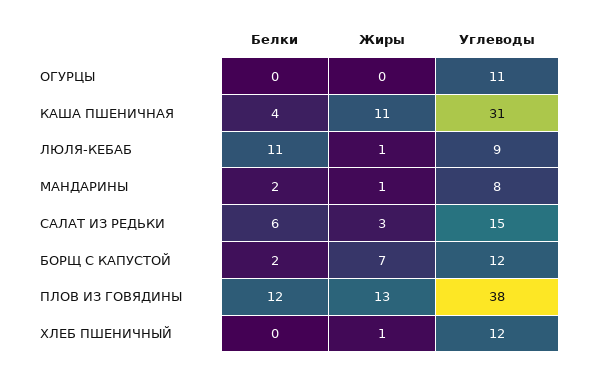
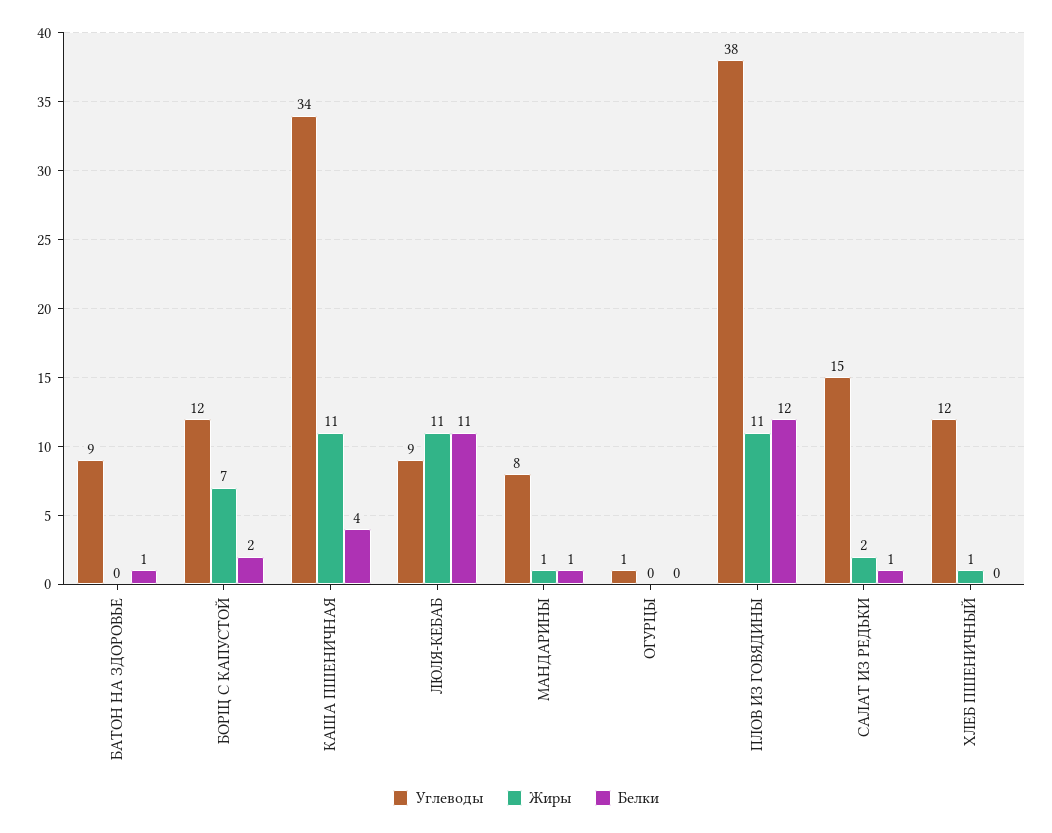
  {
    "Белки": {
      "ОГУРЦЫ": 0,
      "КАША ПШЕНИЧНАЯ": 4,
      "ЛЮЛЯ-КЕБАБ": 11,
-     "МАНДАРИНЫ": 2,
+     "МАНДАРИНЫ": 1,
-     "САЛАТ ИЗ РЕДЬКИ": 6,
+     "САЛАТ ИЗ РЕДЬКИ": 1,
      "БОРЩ С КАПУСТОЙ": 2,
      "ПЛОВ ИЗ ГОВЯДИНЫ": 12,
-     "ХЛЕБ ПШЕНИЧНЫЙ": 0
+     "ХЛЕБ ПШЕНИЧНЫЙ": 0,
+     "БАТОН НА ЗДОРОВЬЕ": 1
    },
    "Жиры": {
      "ОГУРЦЫ": 0,
      "КАША ПШЕНИЧНАЯ": 11,
-     "ЛЮЛЯ-КЕБАБ": 1,
+     "ЛЮЛЯ-КЕБАБ": 11,
      "МАНДАРИНЫ": 1,
-     "САЛАТ ИЗ РЕДЬКИ": 3,
+     "САЛАТ ИЗ РЕДЬКИ": 2,
      "БОРЩ С КАПУСТОЙ": 7,
-     "ПЛОВ ИЗ ГОВЯДИНЫ": 13,
+     "ПЛОВ ИЗ ГОВЯДИНЫ": 11,
-     "ХЛЕБ ПШЕНИЧНЫЙ": 1
+     "ХЛЕБ ПШЕНИЧНЫЙ": 1,
+     "БАТОН НА ЗДОРОВЬЕ": 0
    },
    "Углеводы": {
-     "ОГУРЦЫ": 11,
+     "ОГУРЦЫ": 1,
-     "КАША ПШЕНИЧНАЯ": 31,
+     "КАША ПШЕНИЧНАЯ": 34,
      "ЛЮЛЯ-КЕБАБ": 9,
      "МАНДАРИНЫ": 8,
      "САЛАТ ИЗ РЕДЬКИ": 15,
      "БОРЩ С КАПУСТОЙ": 12,
      "ПЛОВ ИЗ ГОВЯДИНЫ": 38,
-     "ХЛЕБ ПШЕНИЧНЫЙ": 12
+     "ХЛЕБ ПШЕНИЧНЫЙ": 12,
+     "БАТОН НА ЗДОРОВЬЕ": 9
    }
  }

